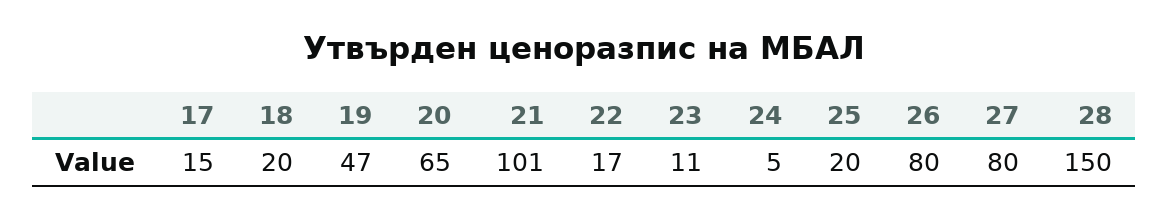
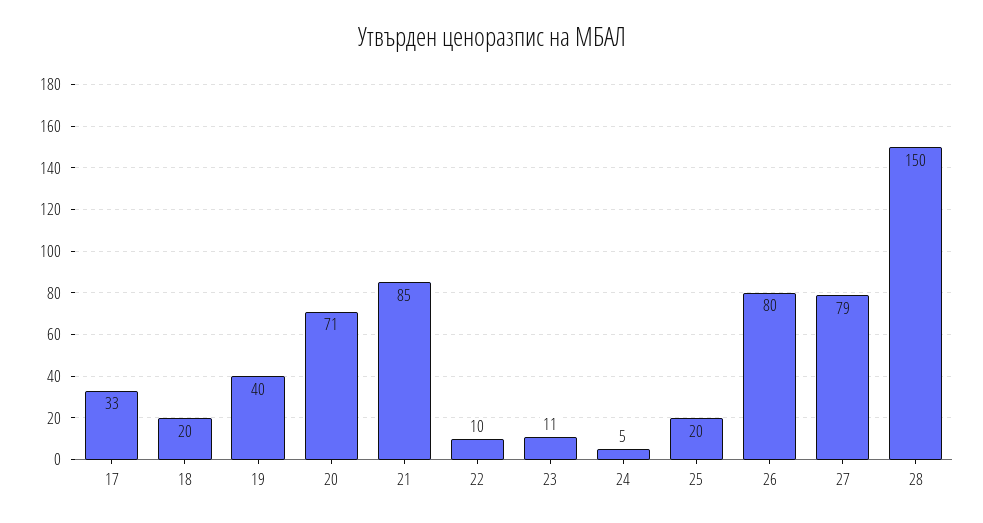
  {
-   "17": 15,
+   "17": 33,
    "18": 20,
-   "19": 47,
+   "19": 40,
-   "20": 65,
+   "20": 71,
-   "21": 101,
+   "21": 85,
-   "22": 17,
+   "22": 10,
    "23": 11,
    "24": 5,
    "25": 20,
    "26": 80,
-   "27": 80,
+   "27": 79,
    "28": 150
  }

